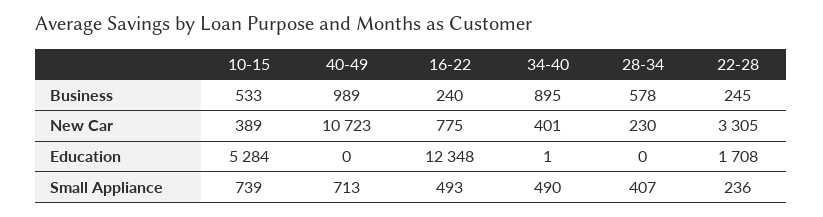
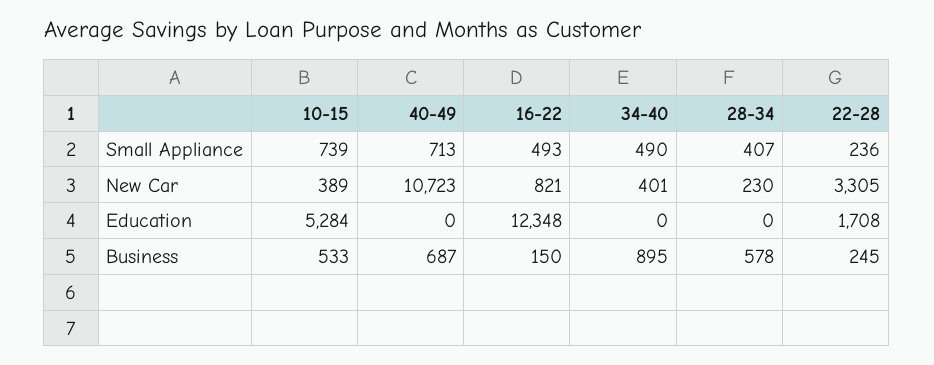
  {
    "10-15": {
      "Business": 533,
      "New Car": 389,
      "Education": 5284,
      "Small Appliance": 739
    },
    "40-49": {
-     "Business": 989,
+     "Business": 687,
      "New Car": 10723,
      "Education": 0,
      "Small Appliance": 713
    },
    "16-22": {
-     "Business": 240,
+     "Business": 150,
-     "New Car": 775,
+     "New Car": 821,
      "Education": 12348,
      "Small Appliance": 493
    },
    "34-40": {
      "Business": 895,
      "New Car": 401,
-     "Education": 1,
+     "Education": 0,
      "Small Appliance": 490
    },
    "28-34": {
      "Business": 578,
      "New Car": 230,
      "Education": 0,
      "Small Appliance": 407
    },
    "22-28": {
      "Business": 245,
      "New Car": 3305,
      "Education": 1708,
      "Small Appliance": 236
    }
  }

